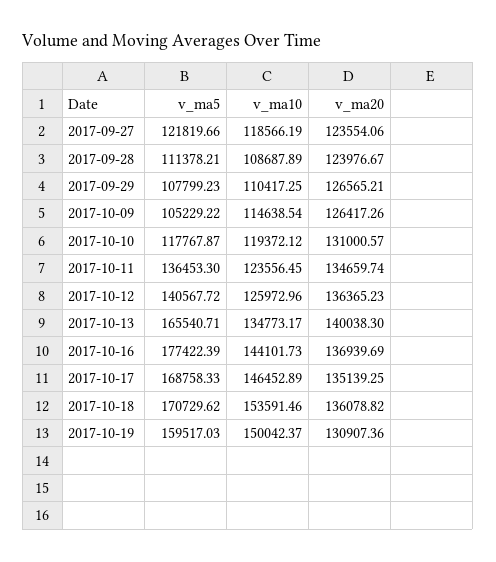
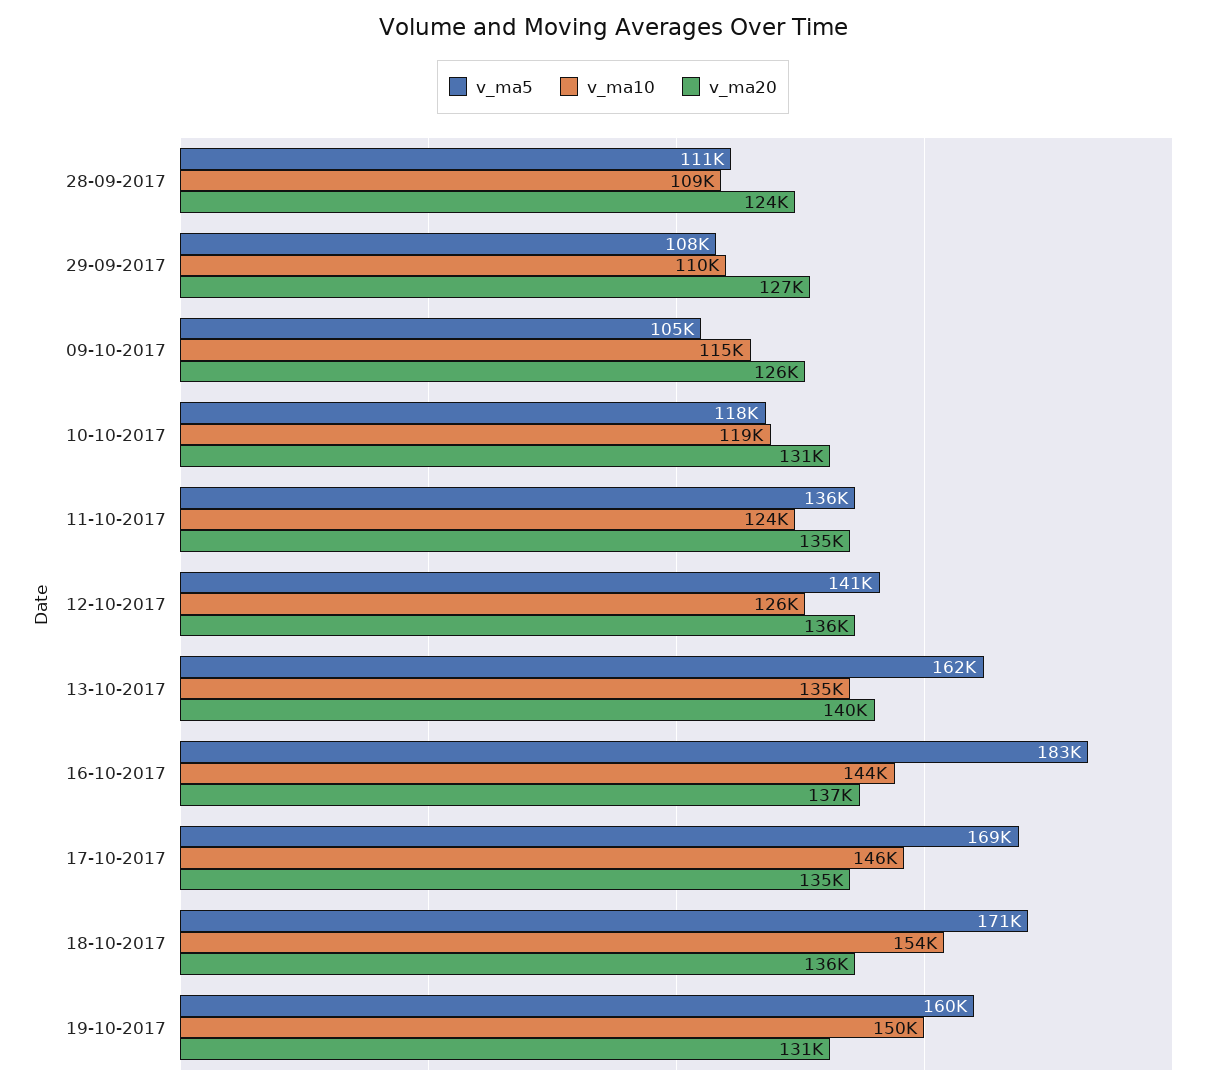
  {
    "v_ma5": {
-     "2017-09-27": 121819.66,
      "2017-09-28": 111378.21,
      "2017-09-29": 107799.23,
      "2017-10-09": 105229.22,
      "2017-10-10": 117767.87,
      "2017-10-11": 136453.3,
      "2017-10-12": 140567.72,
-     "2017-10-13": 165540.71,
+     "2017-10-13": 162000,
-     "2017-10-16": 177422.39,
+     "2017-10-16": 183000,
      "2017-10-17": 168758.33,
      "2017-10-18": 170729.62,
      "2017-10-19": 159517.03
    },
    "v_ma10": {
-     "2017-09-27": 118566.19,
      "2017-09-28": 108687.89,
      "2017-09-29": 110417.25,
      "2017-10-09": 114638.54,
      "2017-10-10": 119372.12,
      "2017-10-11": 123556.45,
      "2017-10-12": 125972.96,
      "2017-10-13": 134773.17,
      "2017-10-16": 144101.73,
      "2017-10-17": 146452.89,
      "2017-10-18": 153591.46,
      "2017-10-19": 150042.37
    },
    "v_ma20": {
-     "2017-09-27": 123554.06,
      "2017-09-28": 123976.67,
      "2017-09-29": 126565.21,
      "2017-10-09": 126417.26,
      "2017-10-10": 131000.57,
      "2017-10-11": 134659.74,
      "2017-10-12": 136365.23,
      "2017-10-13": 140038.3,
      "2017-10-16": 136939.69,
      "2017-10-17": 135139.25,
      "2017-10-18": 136078.82,
      "2017-10-19": 130907.36
    }
  }

